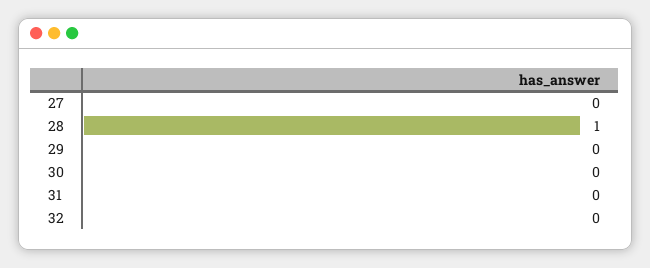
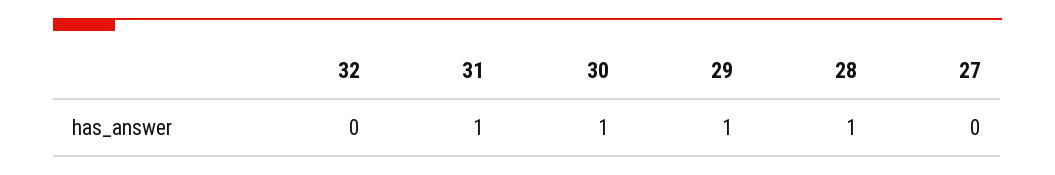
  {
    "27": 0,
    "28": 1,
-   "29": 0,
+   "29": 1,
-   "30": 0,
+   "30": 1,
-   "31": 0,
+   "31": 1,
    "32": 0
  }

